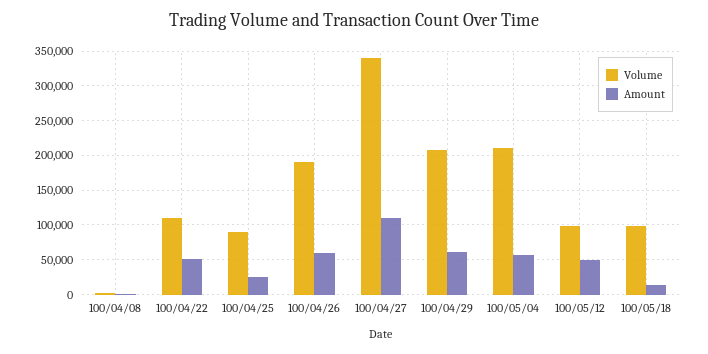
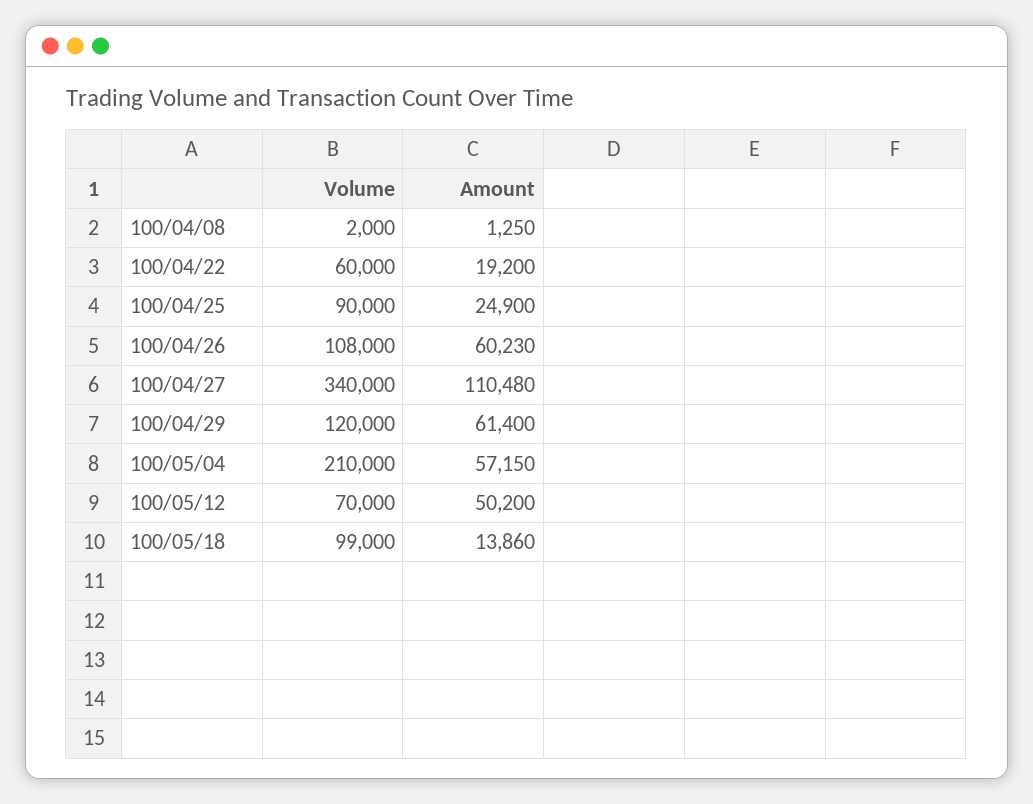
  {
    "Volume": {
      "100/04/08": 2000,
-     "100/04/22": 110000,
+     "100/04/22": 60000,
      "100/04/25": 90000,
-     "100/04/26": 190000,
+     "100/04/26": 108000,
      "100/04/27": 340000,
-     "100/04/29": 210000,
+     "100/04/29": 120000,
      "100/05/04": 210000,
-     "100/05/12": 100000,
+     "100/05/12": 70000,
      "100/05/18": 99000
    },
    "Amount": {
      "100/04/08": 1250,
-     "100/04/22": 50000,
+     "100/04/22": 19200,
      "100/04/25": 24900,
      "100/04/26": 60230,
      "100/04/27": 110480,
      "100/04/29": 61400,
      "100/05/04": 57150,
      "100/05/12": 50200,
      "100/05/18": 13860
    }
  }

